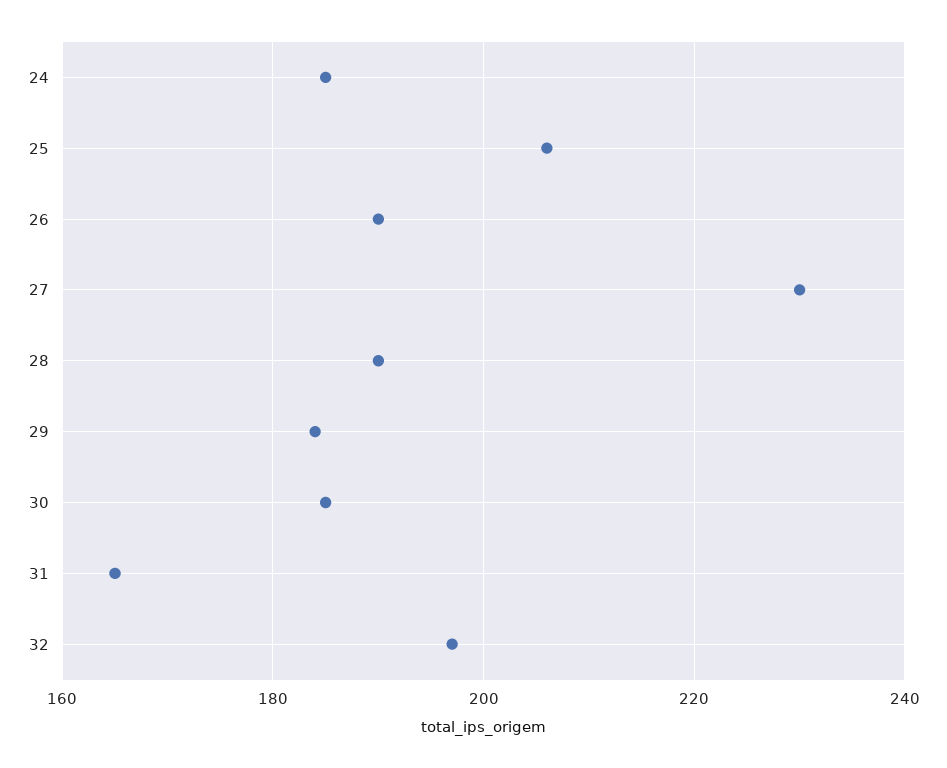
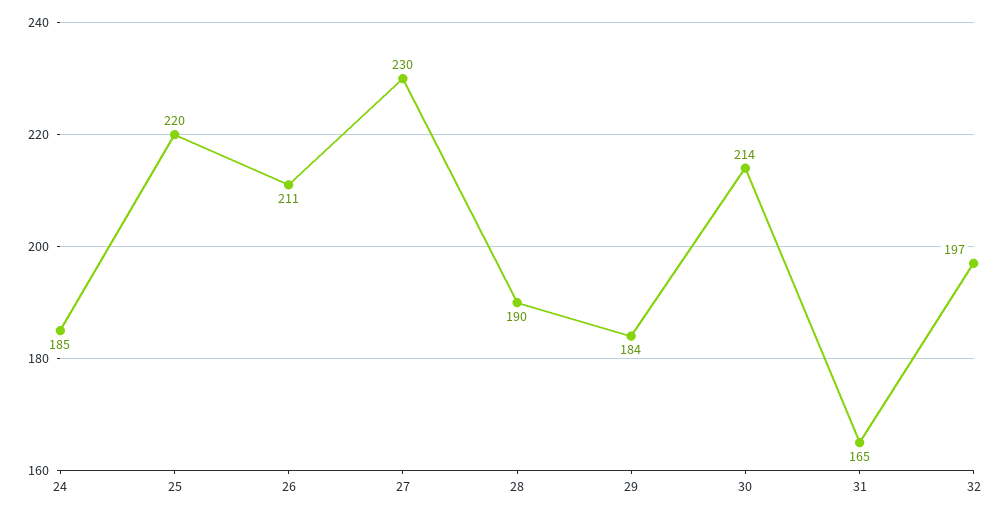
  {
    "24": 185,
-   "25": 205,
+   "25": 220,
-   "26": 190,
+   "26": 211,
    "27": 230,
    "28": 190,
    "29": 184,
-   "30": 185,
+   "30": 214,
    "31": 165,
    "32": 197
  }

